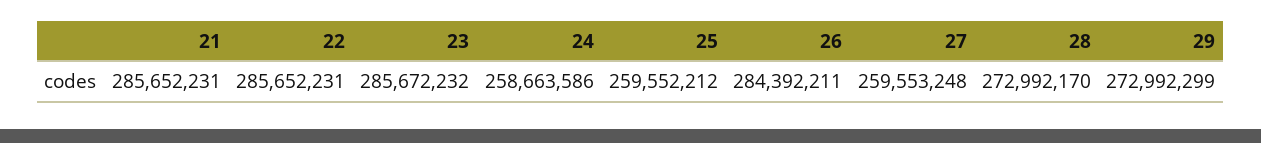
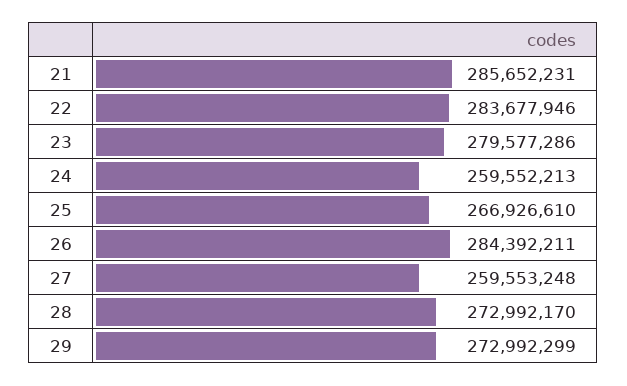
  {
    "21": 285652231,
-   "22": 285652231,
+   "22": 283677946,
-   "23": 285672232,
+   "23": 279577286,
-   "24": 258663586,
+   "24": 259552213,
-   "25": 259552212,
+   "25": 266926610,
    "26": 284392211,
    "27": 259553248,
    "28": 272992170,
    "29": 272992299
  }

